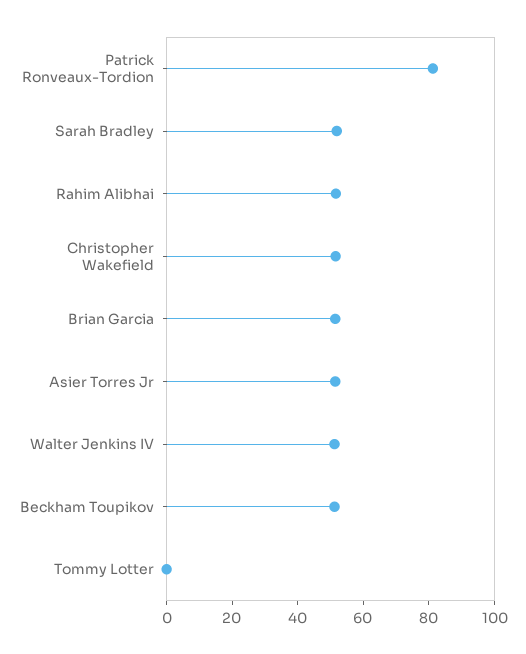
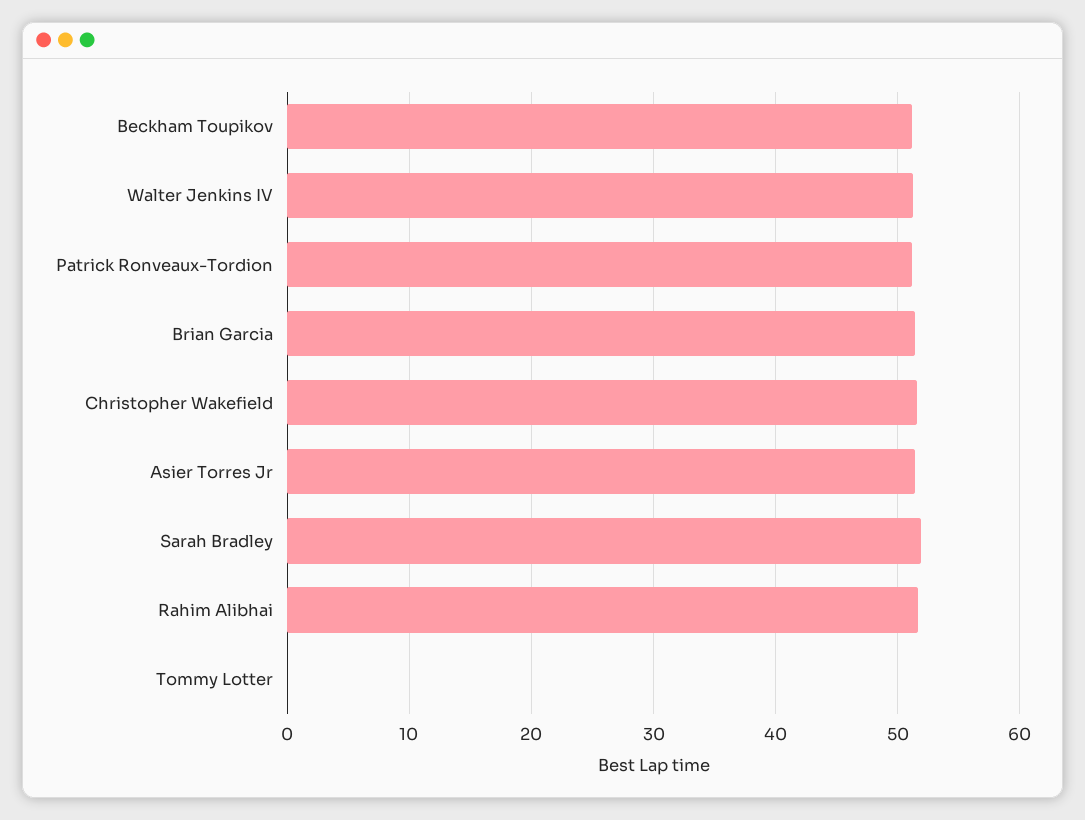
  {
-   "Patrick Ronveaux-Tordion": 80,
+   "Patrick Ronveaux-Tordion": 51,
    "Sarah Bradley": 52,
    "Rahim Alibhai": 52,
    "Christopher Wakefield": 52,
    "Brian Garcia": 51,
    "Asier Torres Jr": 51,
    "Walter Jenkins IV": 51,
    "Beckham Toupikov": 51,
    "Tommy Lotter": 0
  }

